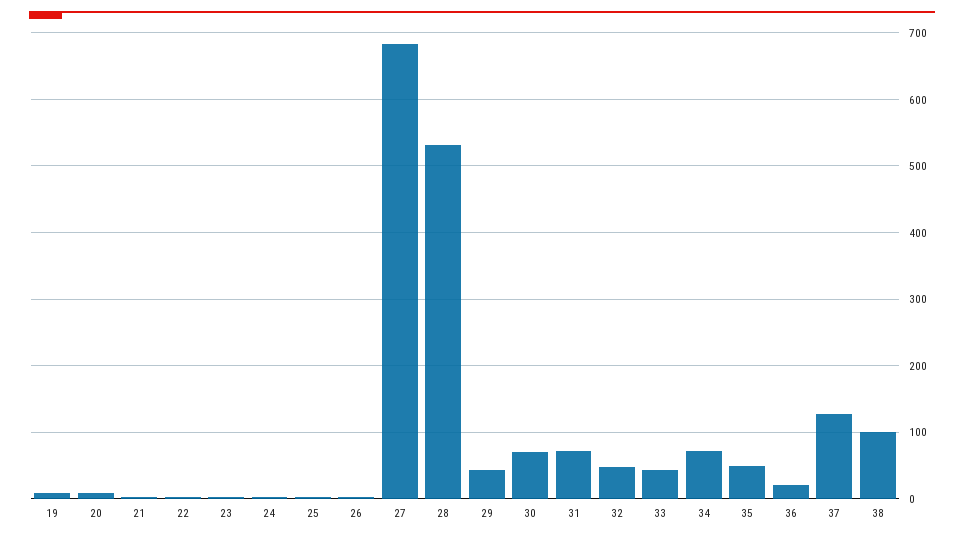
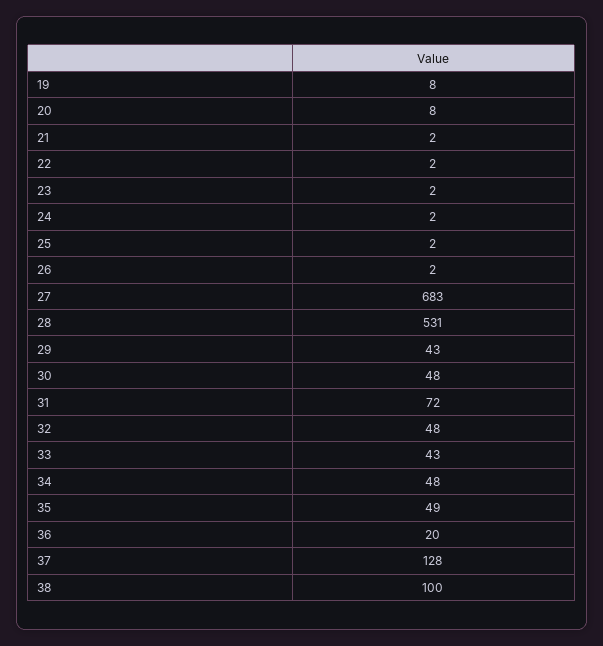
  {
    "19": 8,
    "20": 8,
    "21": 2,
    "22": 2,
    "23": 2,
    "24": 2,
    "25": 2,
    "26": 2,
    "27": 683,
    "28": 531,
    "29": 43,
-   "30": 70,
+   "30": 48,
    "31": 72,
    "32": 48,
    "33": 43,
-   "34": 70,
+   "34": 48,
    "35": 49,
    "36": 20,
    "37": 128,
    "38": 100
  }

